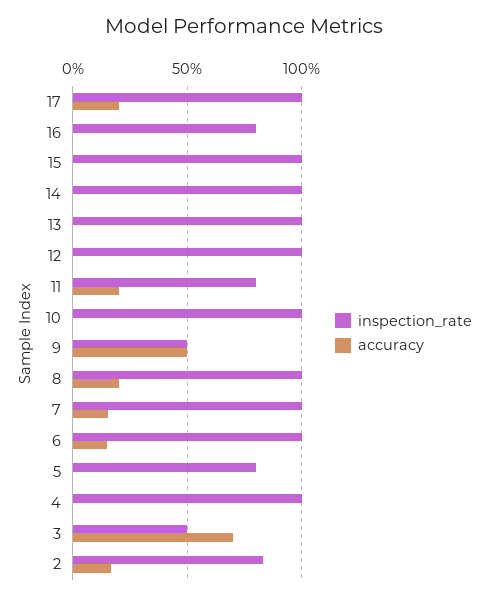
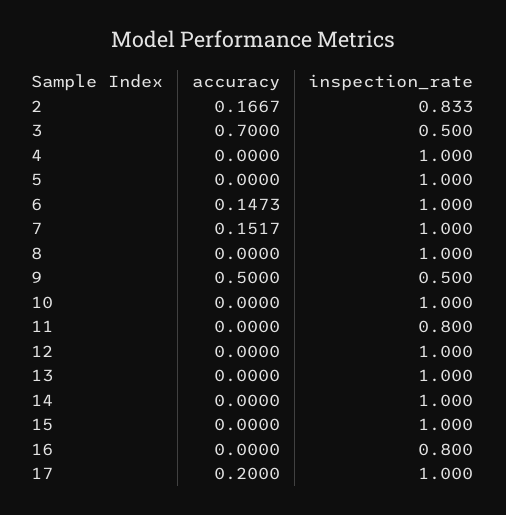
  {
    "inspection_rate": {
      "17": 1,
      "16": 0.8,
      "15": 1,
      "14": 1,
      "13": 1,
      "12": 1,
      "11": 0.8,
      "10": 1,
      "9": 0.5,
      "8": 1,
      "7": 1,
      "6": 1,
-     "5": 0.8,
+     "5": 1,
      "4": 1,
      "3": 0.5,
      "2": 0.833
    },
    "accuracy": {
      "17": 0.2,
      "16": 0,
      "15": 0,
      "14": 0,
      "13": 0,
      "12": 0,
-     "11": 0.2,
+     "11": 0,
      "10": 0,
      "9": 0.5,
-     "8": 0.2,
+     "8": 0,
      "7": 0.1517,
      "6": 0.1473,
      "5": 0,
      "4": 0,
      "3": 0.7,
      "2": 0.1667
    }
  }

